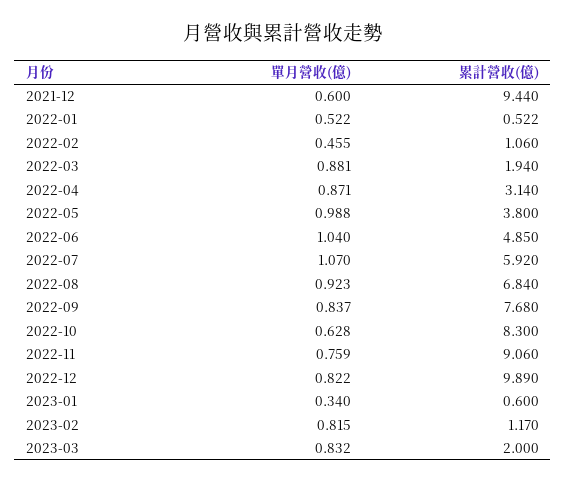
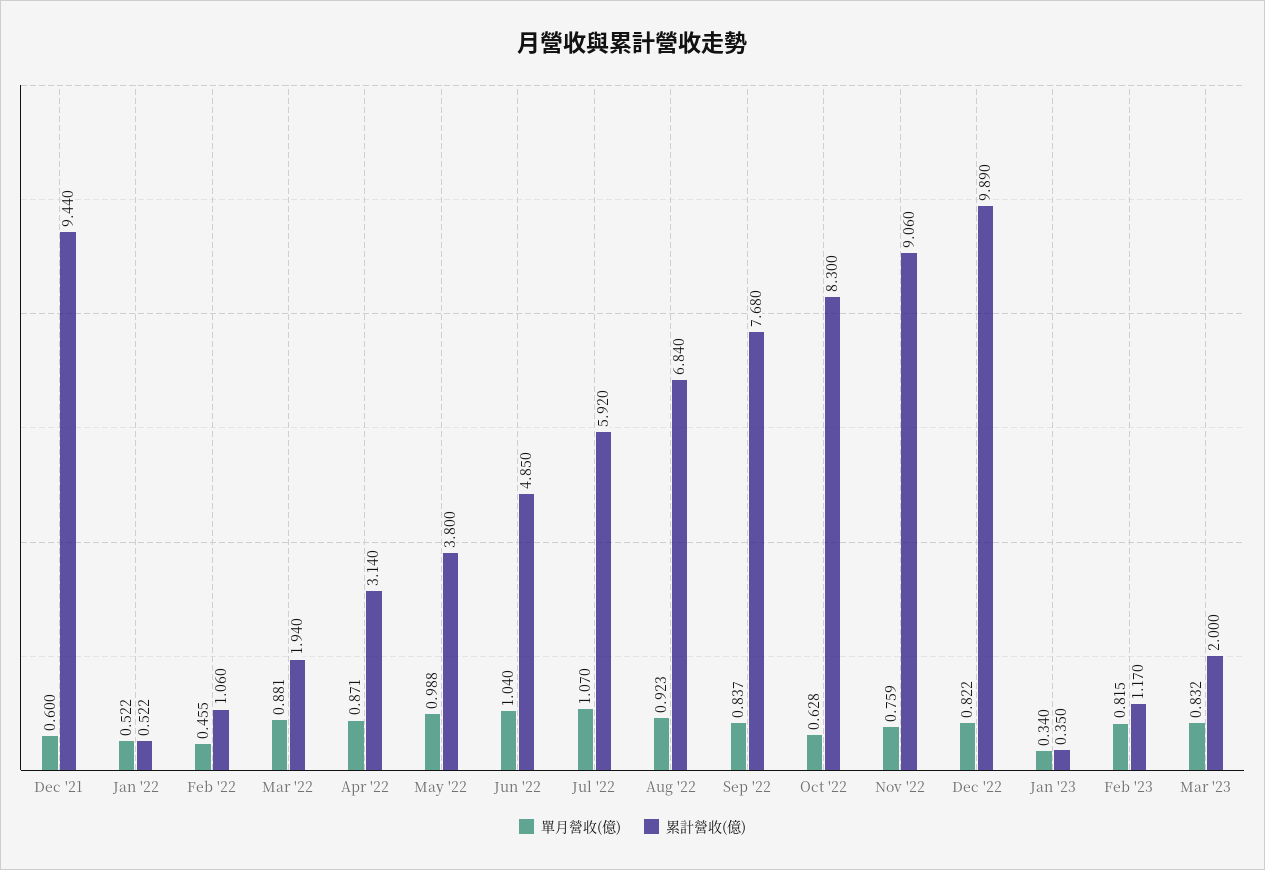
  {
    "單月營收(億)": {
      "2021-12": 0.6,
      "2022-01": 0.522,
      "2022-02": 0.455,
      "2022-03": 0.881,
      "2022-04": 0.871,
      "2022-05": 0.988,
      "2022-06": 1.04,
      "2022-07": 1.07,
      "2022-08": 0.923,
      "2022-09": 0.837,
      "2022-10": 0.628,
      "2022-11": 0.759,
      "2022-12": 0.822,
      "2023-01": 0.34,
      "2023-02": 0.815,
      "2023-03": 0.832
    },
    "累計營收(億)": {
      "2021-12": 9.44,
      "2022-01": 0.522,
      "2022-02": 1.06,
      "2022-03": 1.94,
      "2022-04": 3.14,
      "2022-05": 3.8,
      "2022-06": 4.85,
      "2022-07": 5.92,
      "2022-08": 6.84,
      "2022-09": 7.68,
      "2022-10": 8.3,
      "2022-11": 9.06,
      "2022-12": 9.89,
-     "2023-01": 0.6,
+     "2023-01": 0.35,
      "2023-02": 1.17,
      "2023-03": 2
    }
  }

